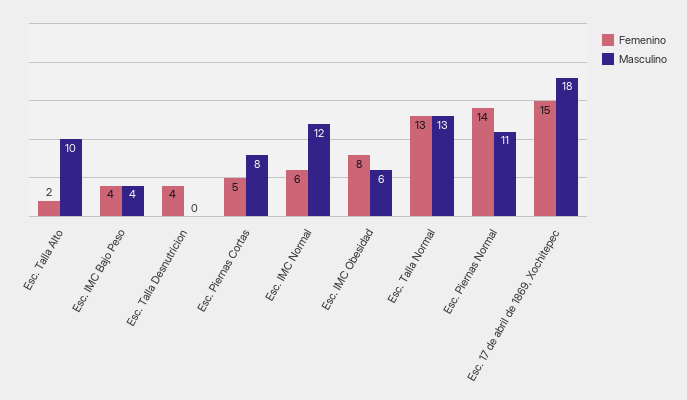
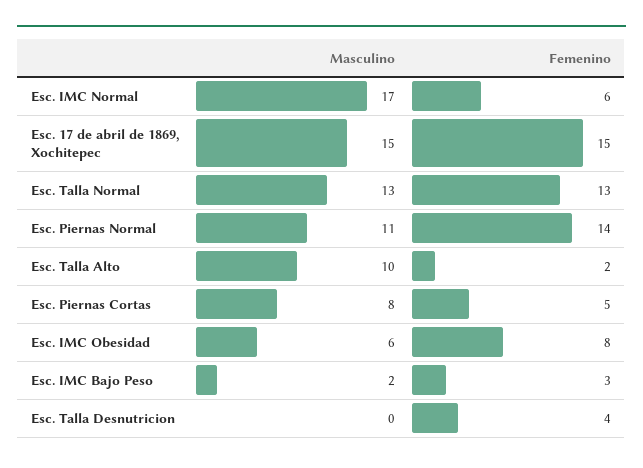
  {
    "Femenino": {
      "Esc. Talla Alto": 2,
-     "Esc. IMC Bajo Peso": 4,
+     "Esc. IMC Bajo Peso": 3,
      "Esc. Talla Desnutricion": 4,
      "Esc. Piernas Cortas": 5,
      "Esc. IMC Normal": 6,
      "Esc. IMC Obesidad": 8,
      "Esc. Talla Normal": 13,
      "Esc. Piernas Normal": 14,
      "Esc. 17 de abril de 1869, Xochitepec": 15
    },
    "Masculino": {
      "Esc. Talla Alto": 10,
-     "Esc. IMC Bajo Peso": 4,
+     "Esc. IMC Bajo Peso": 2,
      "Esc. Talla Desnutricion": 0,
      "Esc. Piernas Cortas": 8,
-     "Esc. IMC Normal": 12,
+     "Esc. IMC Normal": 17,
      "Esc. IMC Obesidad": 6,
      "Esc. Talla Normal": 13,
      "Esc. Piernas Normal": 11,
-     "Esc. 17 de abril de 1869, Xochitepec": 18
+     "Esc. 17 de abril de 1869, Xochitepec": 15
    }
  }

